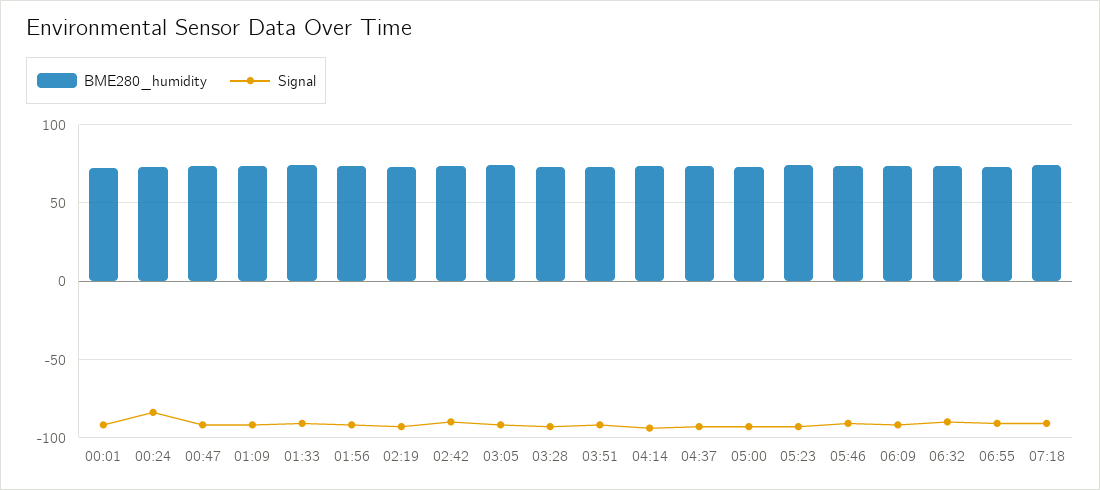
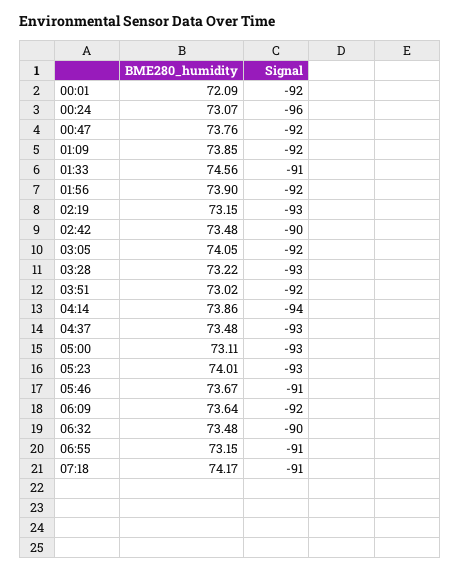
  {
    "BME280_humidity": {
      "00:01": 72.09,
      "00:24": 73.07,
      "00:47": 73.76,
      "01:09": 73.85,
      "01:33": 74.56,
      "01:56": 73.9,
      "02:19": 73.15,
      "02:42": 73.48,
      "03:05": 74.05,
      "03:28": 73.22,
      "03:51": 73.02,
      "04:14": 73.86,
      "04:37": 73.48,
      "05:00": 73.11,
      "05:23": 74.01,
      "05:46": 73.67,
      "06:09": 73.64,
      "06:32": 73.48,
      "06:55": 73.15,
      "07:18": 74.17
    },
    "Signal": {
      "00:01": -92,
-     "00:24": -85,
+     "00:24": -96,
      "00:47": -92,
      "01:09": -92,
      "01:33": -91,
      "01:56": -92,
      "02:19": -93,
      "02:42": -90,
      "03:05": -92,
      "03:28": -93,
      "03:51": -92,
      "04:14": -94,
      "04:37": -93,
      "05:00": -93,
      "05:23": -93,
      "05:46": -91,
      "06:09": -92,
      "06:32": -90,
      "06:55": -91,
      "07:18": -91
    }
  }

